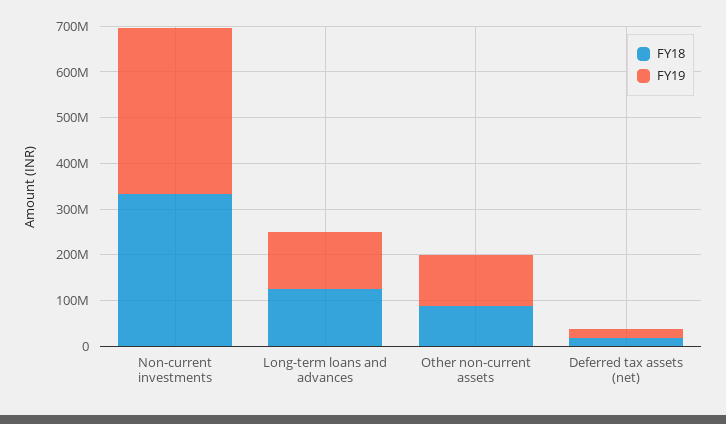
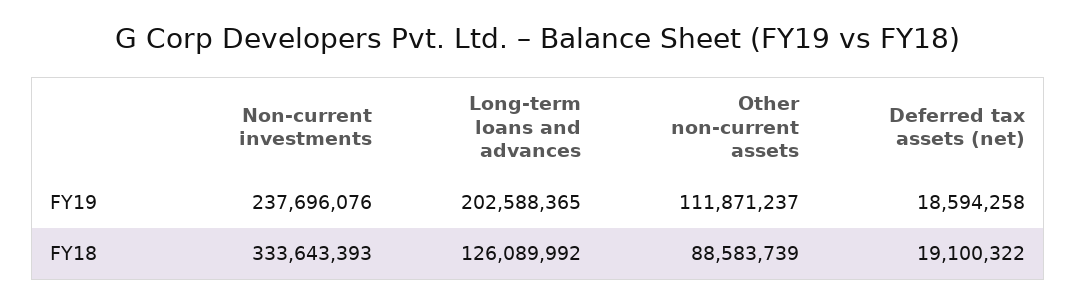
  {
    "FY18": {
      "Non-current investments": 333643393,
      "Long-term loans and advances": 126089992,
      "Other non-current assets": 88583739,
      "Deferred tax assets (net)": 19100322
    },
    "FY19": {
-     "Non-current investments": 360000000,
+     "Non-current investments": 237696076,
-     "Long-term loans and advances": 120000000,
+     "Long-term loans and advances": 202588365,
      "Other non-current assets": 111871237,
      "Deferred tax assets (net)": 18594258
    }
  }

